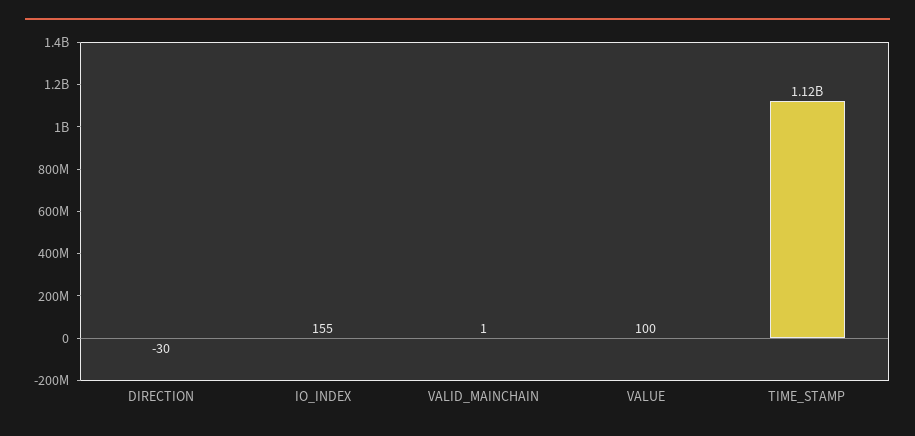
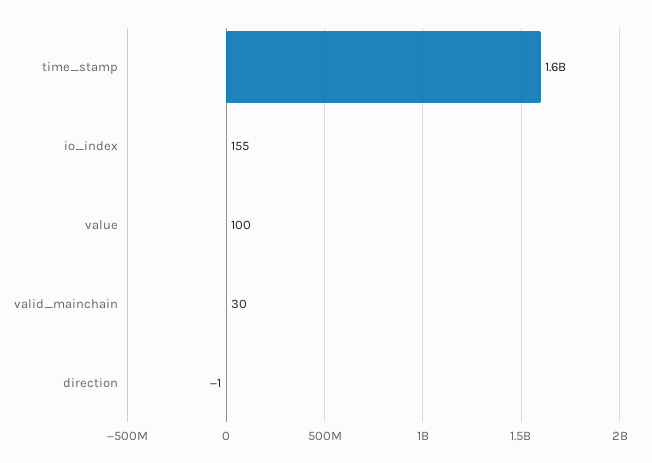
  {
-   "DIRECTION": -30,
+   "DIRECTION": -1,
    "IO_INDEX": 155,
-   "VALID_MAINCHAIN": 1,
+   "VALID_MAINCHAIN": 30,
    "VALUE": 100,
-   "TIME_STAMP": 1120000000
+   "TIME_STAMP": 1600000000
  }

